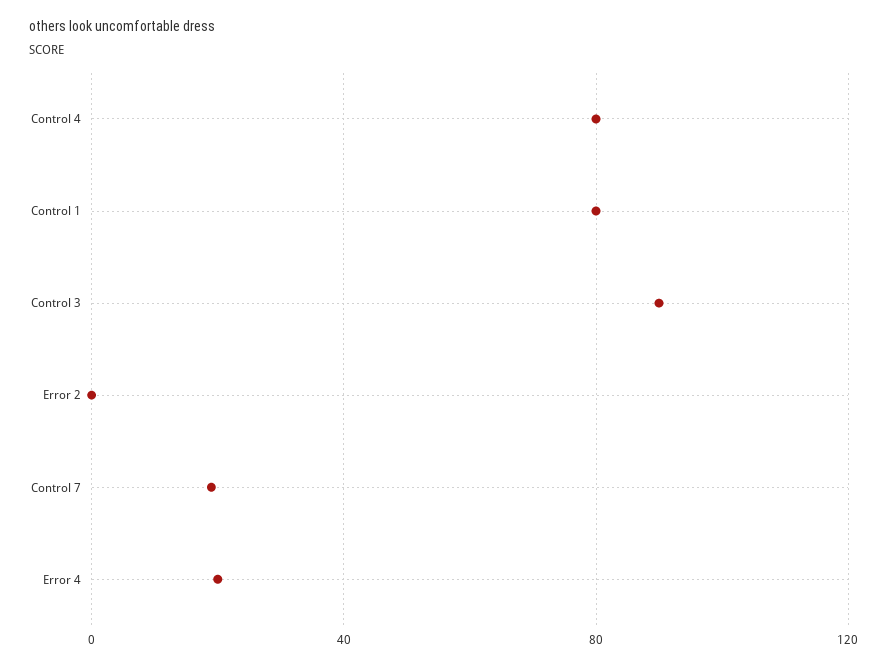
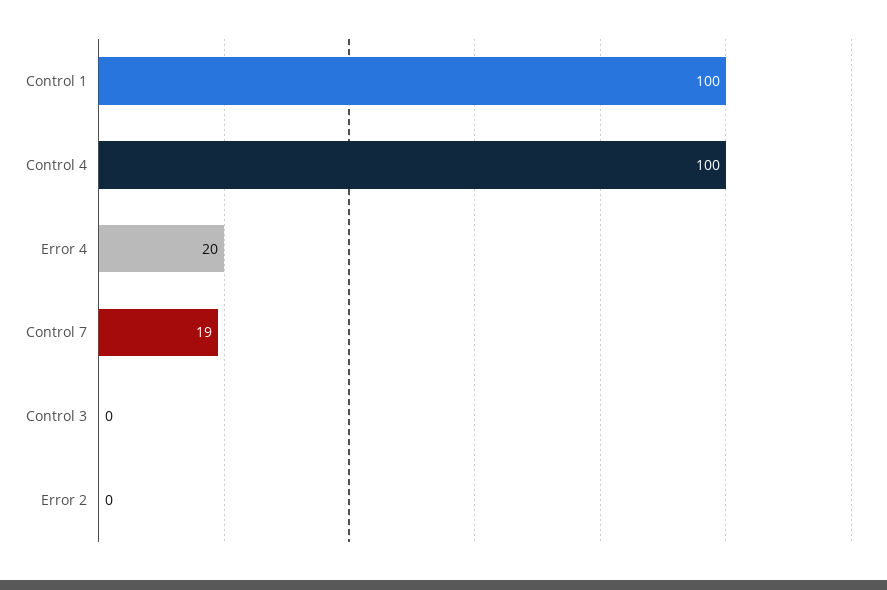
  {
-   "Control 4": 80,
+   "Control 4": 100,
-   "Control 1": 80,
+   "Control 1": 100,
-   "Control 3": 90,
+   "Control 3": 0,
    "Error 2": 0,
    "Control 7": 19,
    "Error 4": 20
  }

